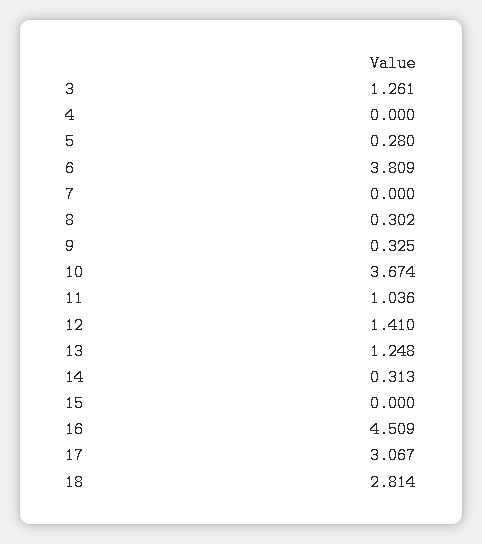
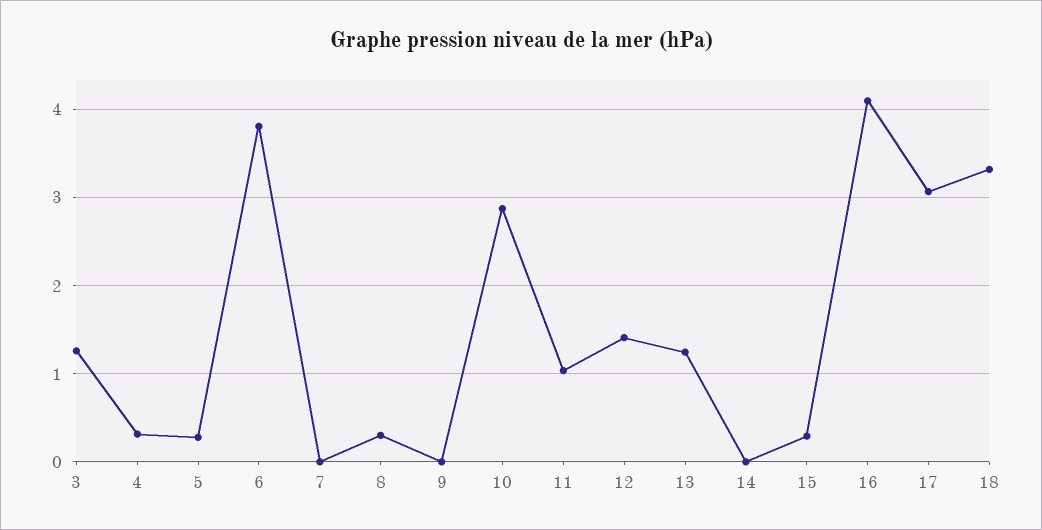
  {
    "3": 1.261,
-   "4": 0,
+   "4": 0.3,
    "5": 0.28,
    "6": 3.809,
    "7": 0,
    "8": 0.302,
-   "9": 0.325,
+   "9": 0,
-   "10": 3.674,
+   "10": 2.9,
    "11": 1.036,
    "12": 1.41,
    "13": 1.248,
-   "14": 0.313,
+   "14": 0,
-   "15": 0,
+   "15": 0.3,
-   "16": 4.509,
+   "16": 4.1,
    "17": 3.067,
-   "18": 2.814
+   "18": 3.3
  }

